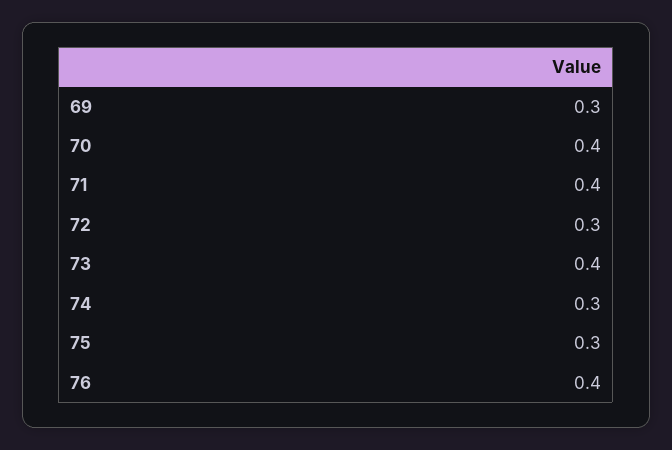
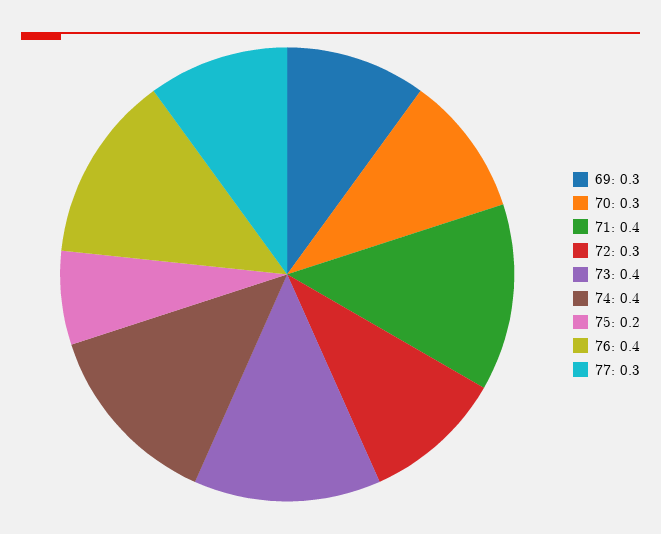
  {
    "69": 0.3,
-   "70": 0.4,
+   "70": 0.3,
    "71": 0.4,
    "72": 0.3,
    "73": 0.4,
-   "74": 0.3,
+   "74": 0.4,
-   "75": 0.3,
+   "75": 0.2,
-   "76": 0.4
+   "76": 0.4,
+   "77": 0.3
  }

